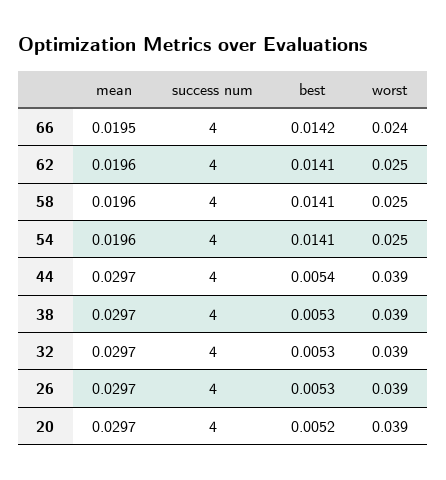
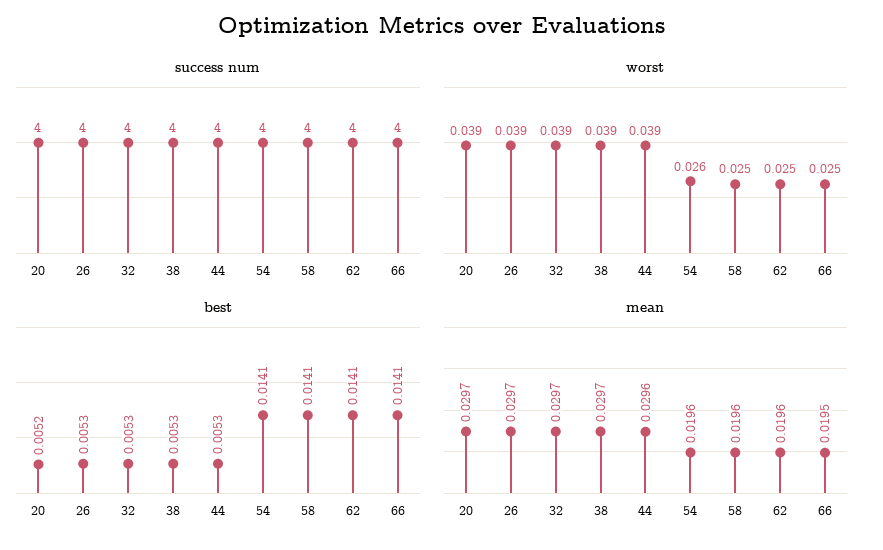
  {
    "mean": {
      "66": 0.0195,
      "62": 0.0196,
      "58": 0.0196,
      "54": 0.0196,
-     "44": 0.0297,
+     "44": 0.0296,
      "38": 0.0297,
      "32": 0.0297,
      "26": 0.0297,
      "20": 0.0297
    },
    "success num": {
      "66": 4,
      "62": 4,
      "58": 4,
      "54": 4,
      "44": 4,
      "38": 4,
      "32": 4,
      "26": 4,
      "20": 4
    },
    "best": {
-     "66": 0.0142,
+     "66": 0.0141,
      "62": 0.0141,
      "58": 0.0141,
      "54": 0.0141,
-     "44": 0.0054,
+     "44": 0.0053,
      "38": 0.0053,
      "32": 0.0053,
      "26": 0.0053,
      "20": 0.0052
    },
    "worst": {
-     "66": 0.024,
+     "66": 0.025,
      "62": 0.025,
      "58": 0.025,
-     "54": 0.025,
+     "54": 0.026,
      "44": 0.039,
      "38": 0.039,
      "32": 0.039,
      "26": 0.039,
      "20": 0.039
    }
  }

